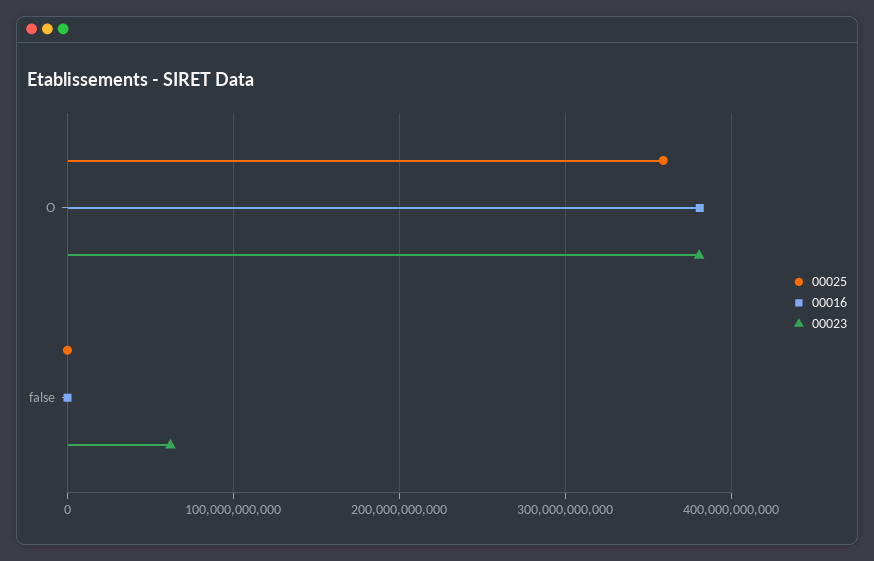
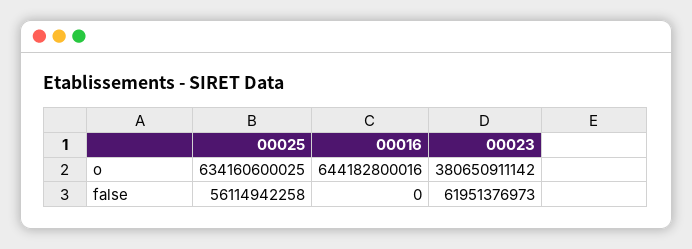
  {
    "00025": {
-     "O": 360000000000,
+     "O": 634160600025,
-     "false": 0
+     "false": 56114942258
    },
    "00016": {
-     "O": 380000000000,
+     "O": 644182800016,
      "false": 0
    },
    "00023": {
      "O": 380650911142,
      "false": 61951376973
    }
  }

